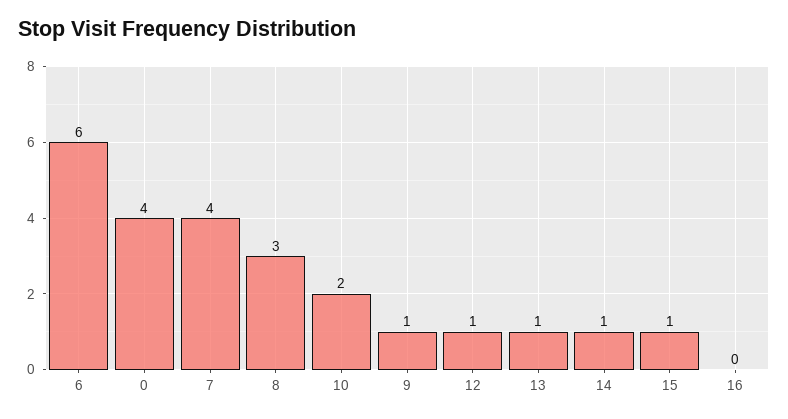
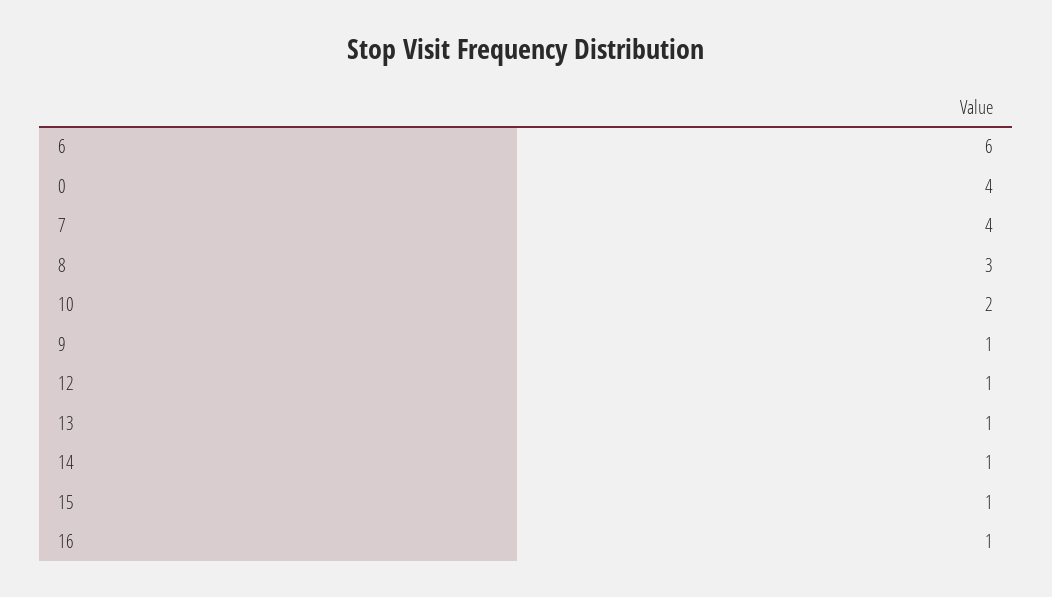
  {
    "6": 6,
    "0": 4,
    "7": 4,
    "8": 3,
    "10": 2,
    "9": 1,
    "12": 1,
    "13": 1,
    "14": 1,
    "15": 1,
-   "16": 0
+   "16": 1
  }

